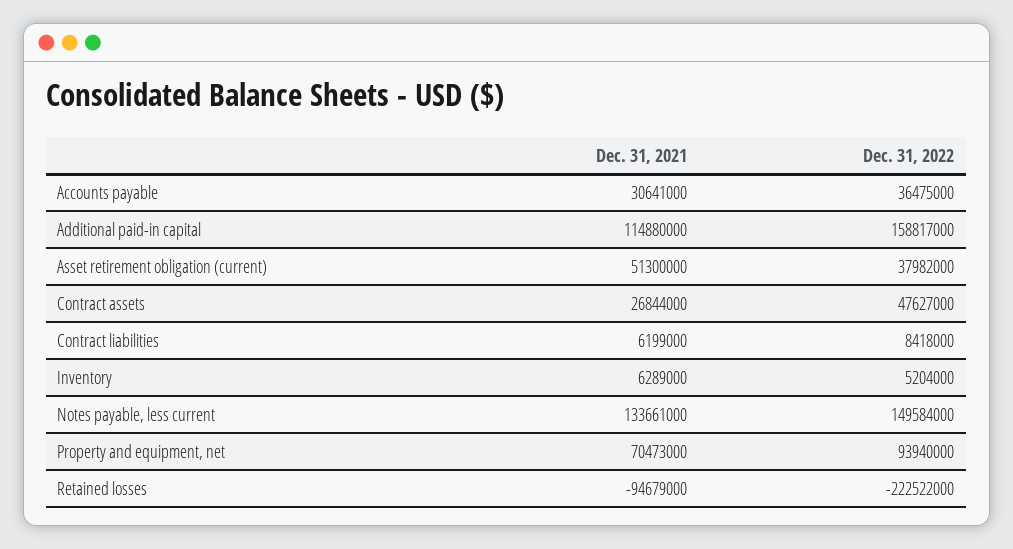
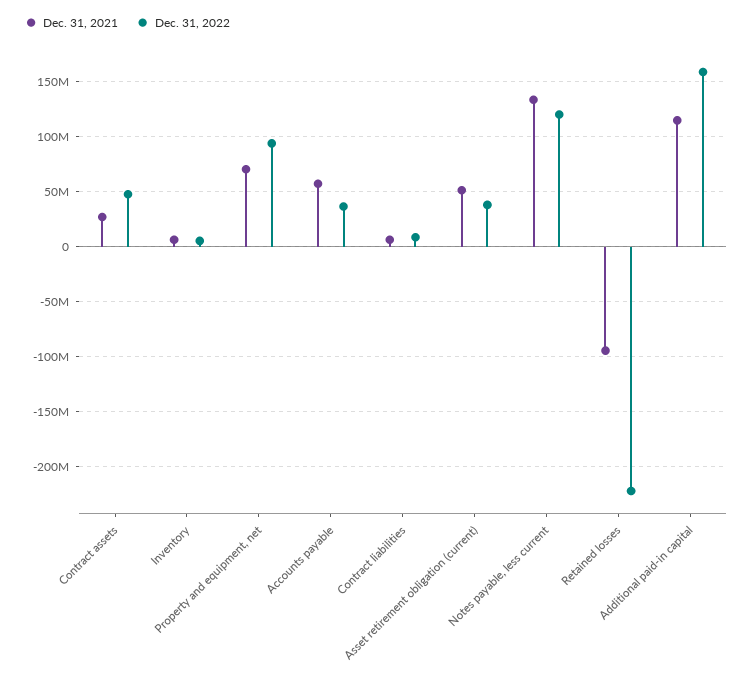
  {
    "Dec. 31, 2021": {
-     "Accounts payable": 30641000,
+     "Accounts payable": 60000000,
      "Additional paid-in capital": 114880000,
      "Asset retirement obligation (current)": 51300000,
      "Contract assets": 26844000,
      "Contract liabilities": 6199000,
      "Inventory": 6289000,
      "Notes payable, less current": 133661000,
      "Property and equipment, net": 70473000,
      "Retained losses": -94679000
    },
    "Dec. 31, 2022": {
      "Accounts payable": 36475000,
      "Additional paid-in capital": 158817000,
      "Asset retirement obligation (current)": 37982000,
      "Contract assets": 47627000,
      "Contract liabilities": 8418000,
      "Inventory": 5204000,
-     "Notes payable, less current": 149584000,
+     "Notes payable, less current": 120000000,
      "Property and equipment, net": 93940000,
      "Retained losses": -222522000
    }
  }

